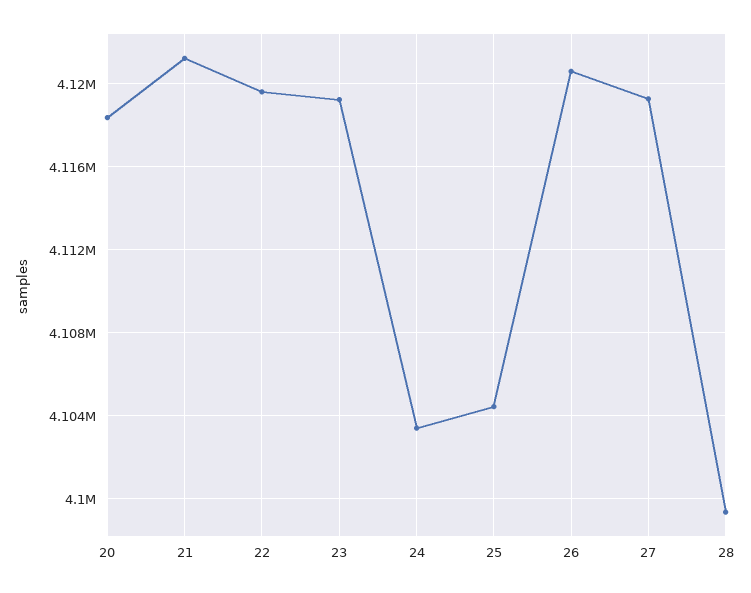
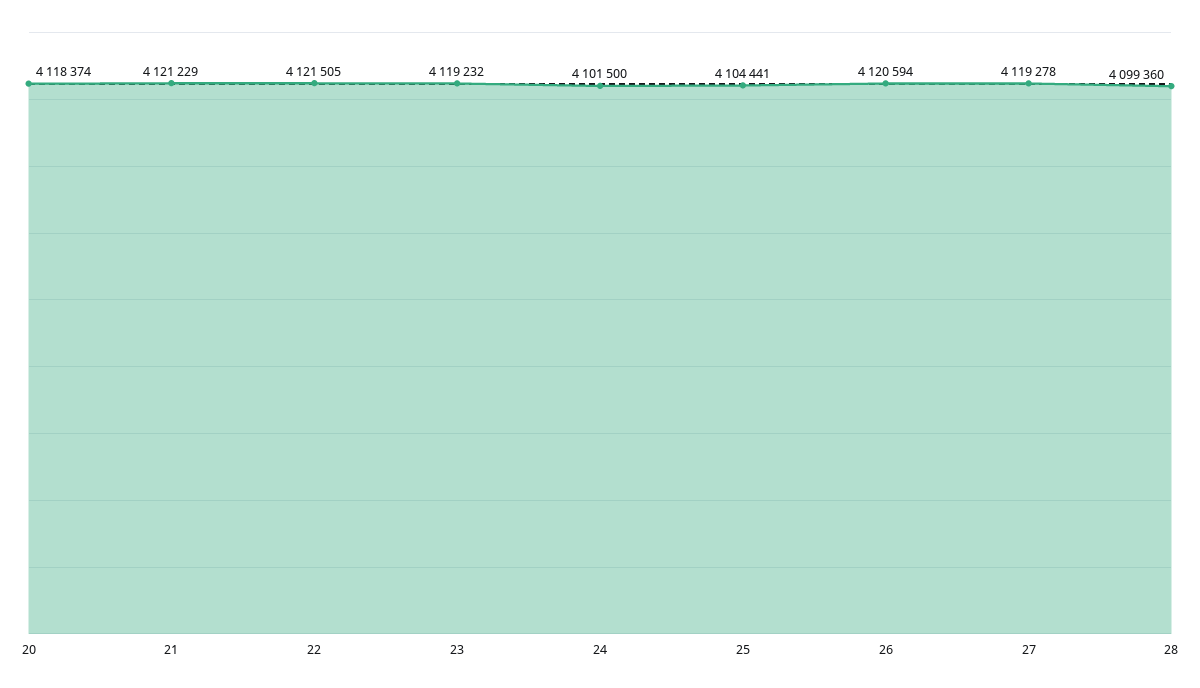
  {
    "20": 4118374,
    "21": 4121229,
-   "22": 4119500,
+   "22": 4121505,
    "23": 4119232,
-   "24": 4103500,
+   "24": 4101500,
    "25": 4104441,
    "26": 4120594,
    "27": 4119278,
    "28": 4099360
  }

